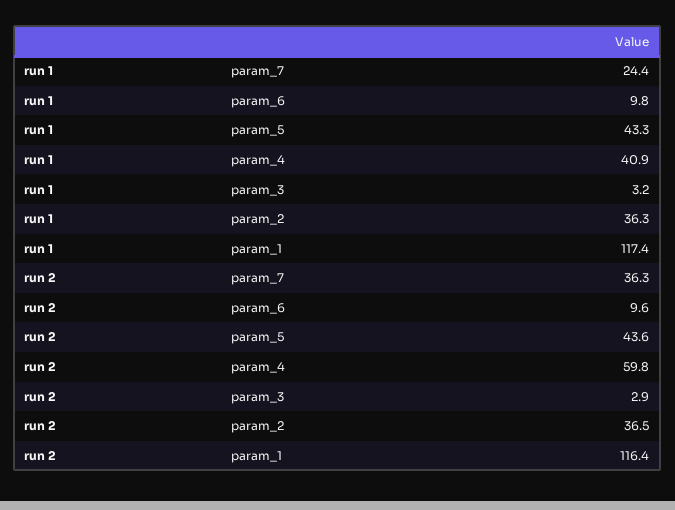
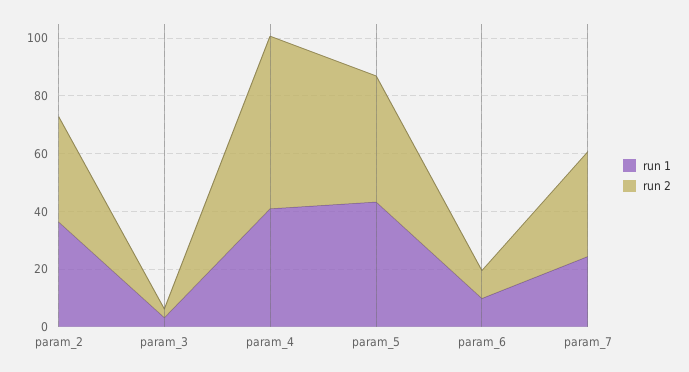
  {
    "run 1": {
      "param_7": 24.4,
      "param_6": 9.8,
      "param_5": 43.3,
      "param_4": 40.9,
      "param_3": 3.2,
-     "param_2": 36.3,
+     "param_2": 36.3
-     "param_1": 117.4
    },
    "run 2": {
      "param_7": 36.3,
      "param_6": 9.6,
      "param_5": 43.6,
      "param_4": 59.8,
      "param_3": 2.9,
-     "param_2": 36.5,
+     "param_2": 36.5
-     "param_1": 116.4
    }
  }

